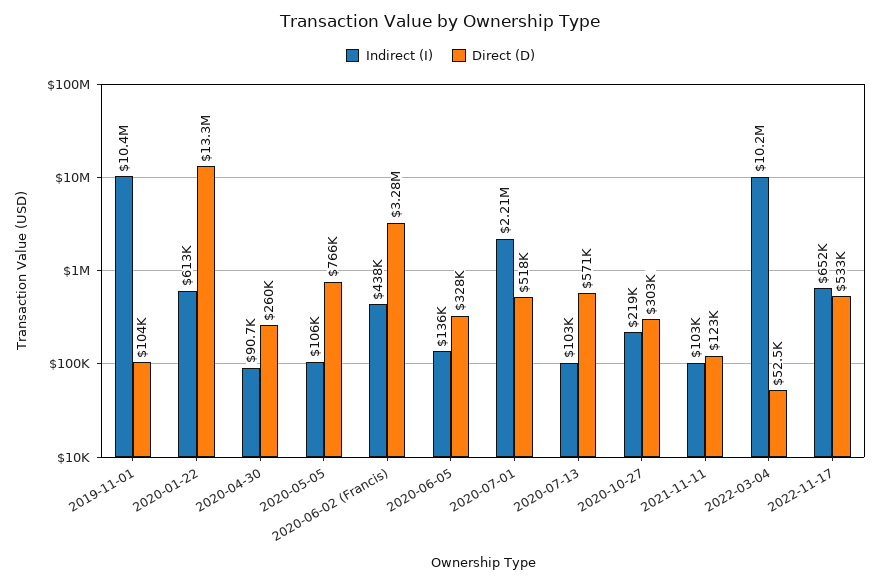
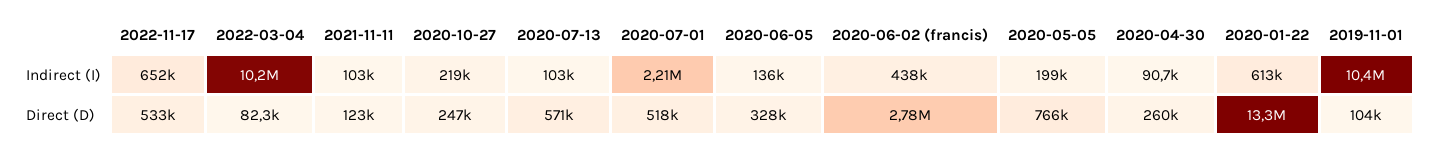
  {
    "Indirect (I)": {
      "2019-11-01": 10400000,
      "2020-01-22": 613000,
      "2020-04-30": 90700,
-     "2020-05-05": 106000,
+     "2020-05-05": 199000,
      "2020-06-02 (Francis)": 438000,
      "2020-06-05": 136000,
      "2020-07-01": 2210000,
      "2020-07-13": 103000,
      "2020-10-27": 219000,
      "2021-11-11": 103000,
      "2022-03-04": 10200000,
      "2022-11-17": 652000
    },
    "Direct (D)": {
      "2019-11-01": 104000,
      "2020-01-22": 13300000,
      "2020-04-30": 260000,
      "2020-05-05": 766000,
-     "2020-06-02 (Francis)": 3280000,
+     "2020-06-02 (Francis)": 2780000,
      "2020-06-05": 328000,
      "2020-07-01": 518000,
      "2020-07-13": 571000,
-     "2020-10-27": 303000,
+     "2020-10-27": 247000,
      "2021-11-11": 123000,
-     "2022-03-04": 52500,
+     "2022-03-04": 82300,
      "2022-11-17": 533000
    }
  }

